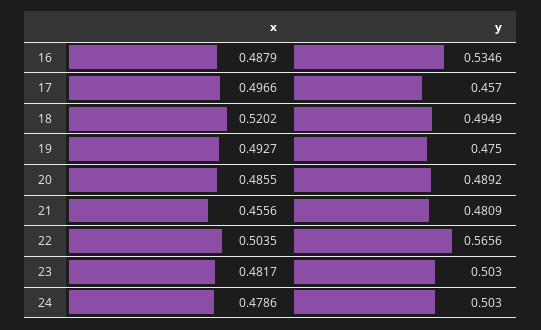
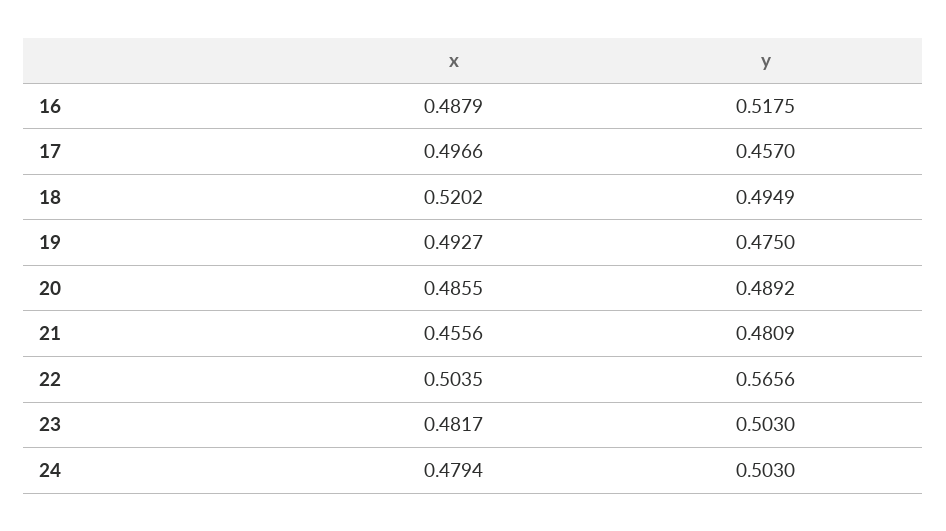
  {
    "x": {
      "16": 0.4879,
      "17": 0.4966,
      "18": 0.5202,
      "19": 0.4927,
      "20": 0.4855,
      "21": 0.4556,
      "22": 0.5035,
      "23": 0.4817,
-     "24": 0.4786
+     "24": 0.4794
    },
    "y": {
-     "16": 0.5346,
+     "16": 0.5175,
      "17": 0.457,
      "18": 0.4949,
      "19": 0.475,
      "20": 0.4892,
      "21": 0.4809,
      "22": 0.5656,
      "23": 0.503,
      "24": 0.503
    }
  }

